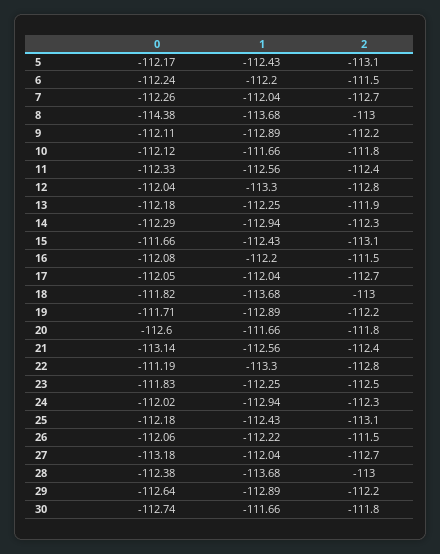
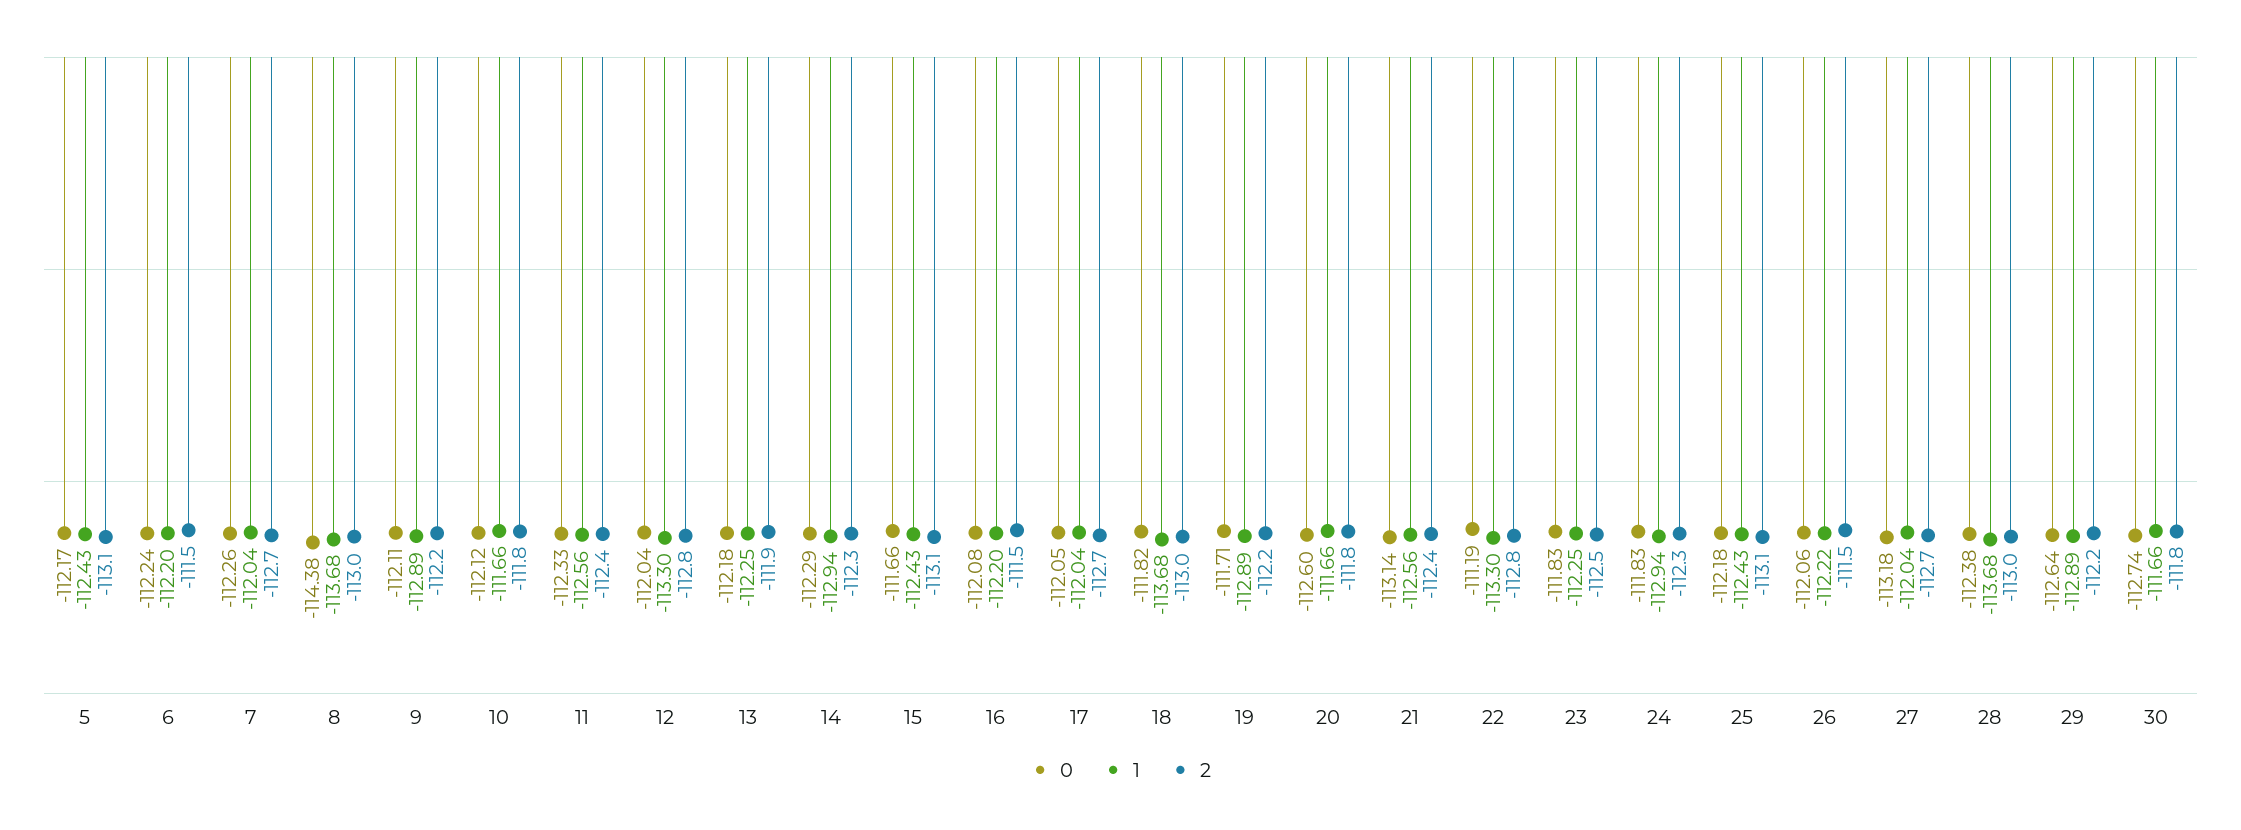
  {
    "0": {
      "5": -112.17,
      "6": -112.24,
      "7": -112.26,
      "8": -114.38,
      "9": -112.11,
      "10": -112.12,
      "11": -112.33,
      "12": -112.04,
      "13": -112.18,
      "14": -112.29,
      "15": -111.66,
      "16": -112.08,
      "17": -112.05,
      "18": -111.82,
      "19": -111.71,
      "20": -112.6,
      "21": -113.14,
      "22": -111.19,
      "23": -111.83,
-     "24": -112.02,
+     "24": -111.83,
      "25": -112.18,
      "26": -112.06,
      "27": -113.18,
      "28": -112.38,
      "29": -112.64,
      "30": -112.74
    },
    "1": {
      "5": -112.43,
      "6": -112.2,
      "7": -112.04,
      "8": -113.68,
      "9": -112.89,
      "10": -111.66,
      "11": -112.56,
      "12": -113.3,
      "13": -112.25,
      "14": -112.94,
      "15": -112.43,
      "16": -112.2,
      "17": -112.04,
      "18": -113.68,
      "19": -112.89,
      "20": -111.66,
      "21": -112.56,
      "22": -113.3,
      "23": -112.25,
      "24": -112.94,
      "25": -112.43,
      "26": -112.22,
      "27": -112.04,
      "28": -113.68,
      "29": -112.89,
      "30": -111.66
    },
    "2": {
      "5": -113.1,
      "6": -111.5,
      "7": -112.7,
      "8": -113,
      "9": -112.2,
      "10": -111.8,
      "11": -112.4,
      "12": -112.8,
      "13": -111.9,
      "14": -112.3,
      "15": -113.1,
      "16": -111.5,
      "17": -112.7,
      "18": -113,
      "19": -112.2,
      "20": -111.8,
      "21": -112.4,
      "22": -112.8,
      "23": -112.5,
      "24": -112.3,
      "25": -113.1,
      "26": -111.5,
      "27": -112.7,
      "28": -113,
      "29": -112.2,
      "30": -111.8
    }
  }

